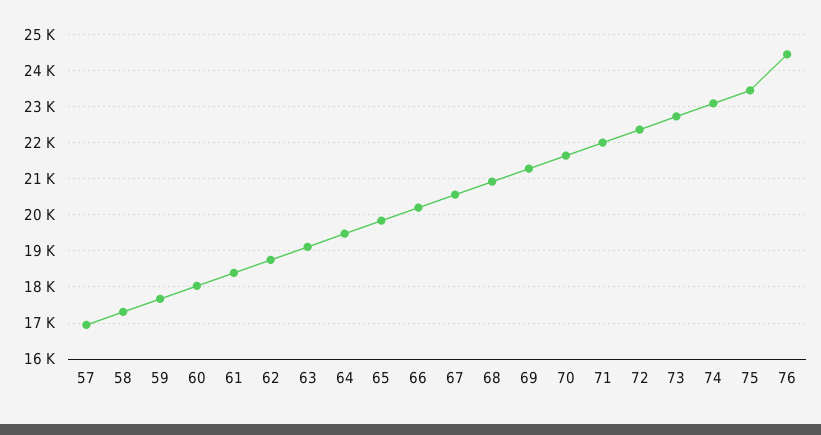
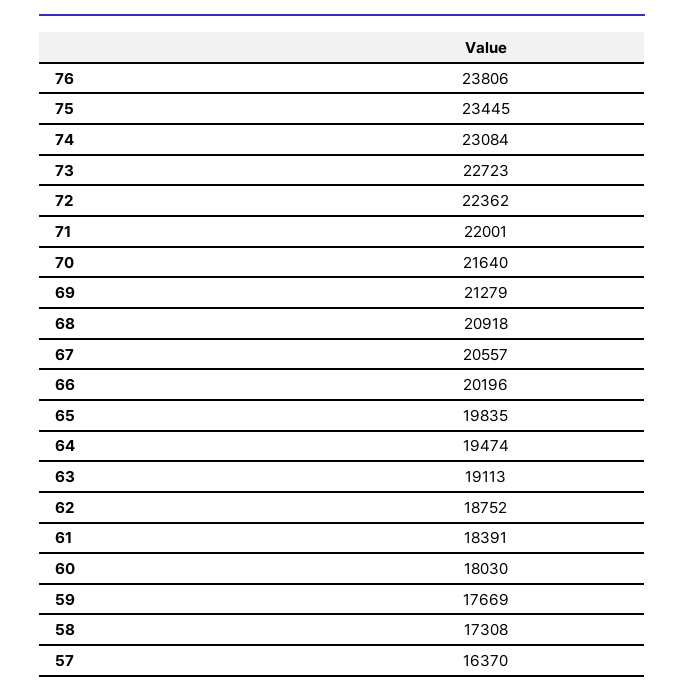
  {
-   "57": 17000,
+   "57": 16370,
    "58": 17308,
    "59": 17669,
    "60": 18030,
    "61": 18391,
    "62": 18752,
    "63": 19113,
    "64": 19474,
    "65": 19835,
    "66": 20196,
    "67": 20557,
    "68": 20918,
    "69": 21279,
    "70": 21640,
    "71": 22001,
    "72": 22362,
    "73": 22723,
    "74": 23084,
    "75": 23445,
-   "76": 24400
+   "76": 23806
  }

